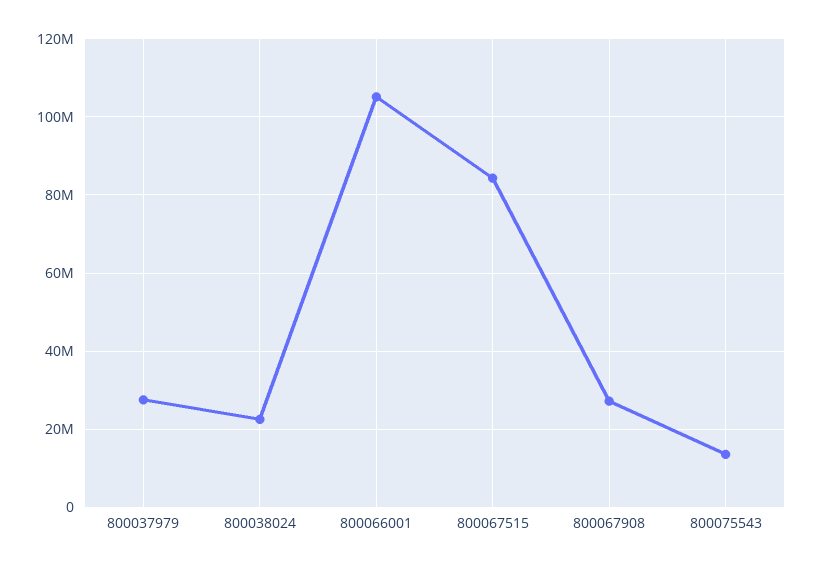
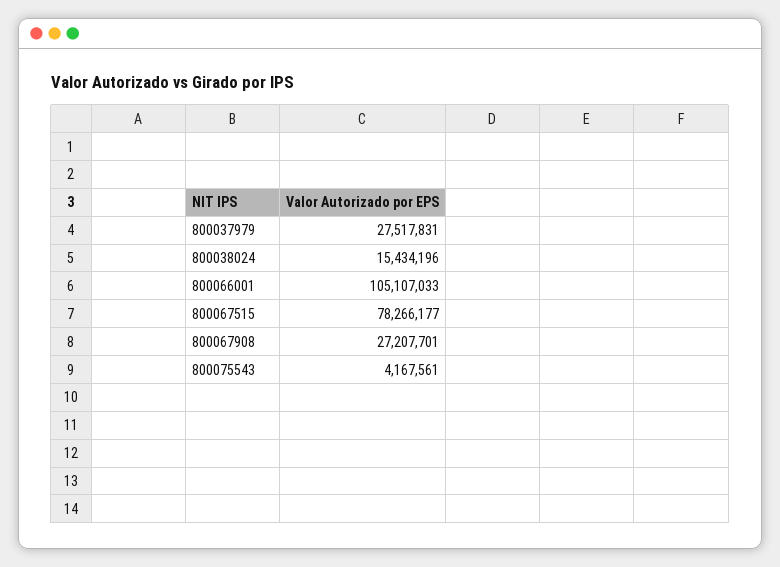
  {
    "800037979": 27517831,
-   "800038024": 22000000,
+   "800038024": 15434196,
    "800066001": 105107033,
-   "800067515": 84000000,
+   "800067515": 78266177,
    "800067908": 27207701,
-   "800075543": 14000000
+   "800075543": 4167561
  }

